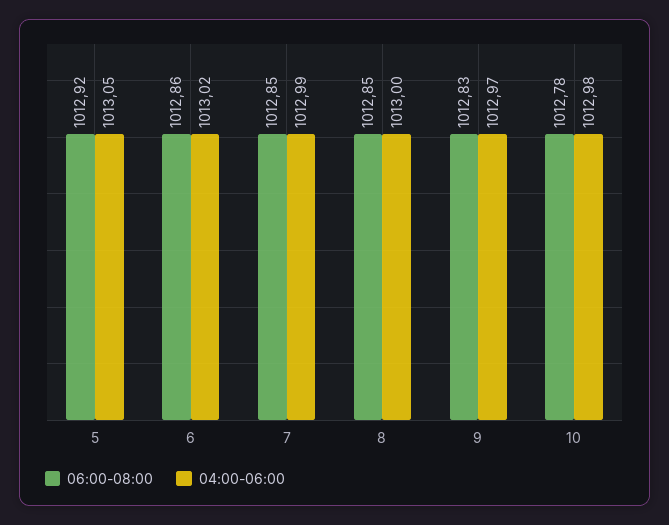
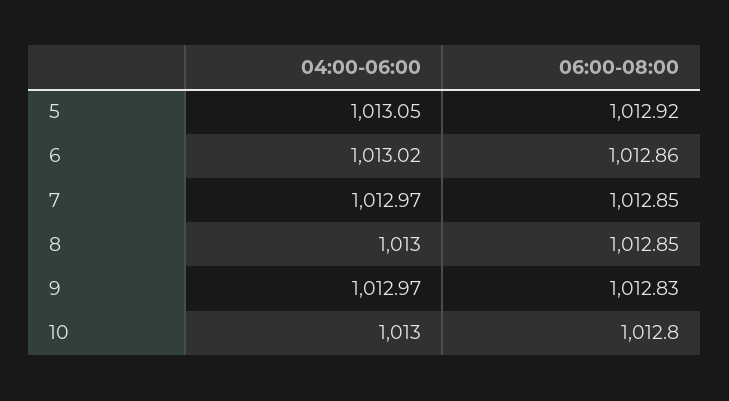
  {
    "06:00-08:00": {
      "5": 1012.92,
      "6": 1012.86,
      "7": 1012.85,
      "8": 1012.85,
      "9": 1012.83,
-     "10": 1012.78
+     "10": 1012.8
    },
    "04:00-06:00": {
      "5": 1013.05,
      "6": 1013.02,
-     "7": 1012.99,
+     "7": 1012.97,
      "8": 1013,
      "9": 1012.97,
-     "10": 1012.98
+     "10": 1013
    }
  }

